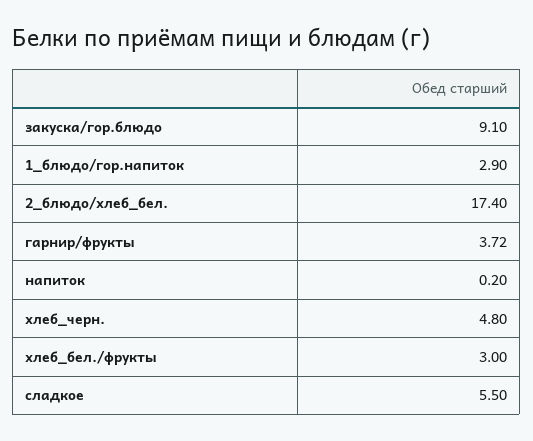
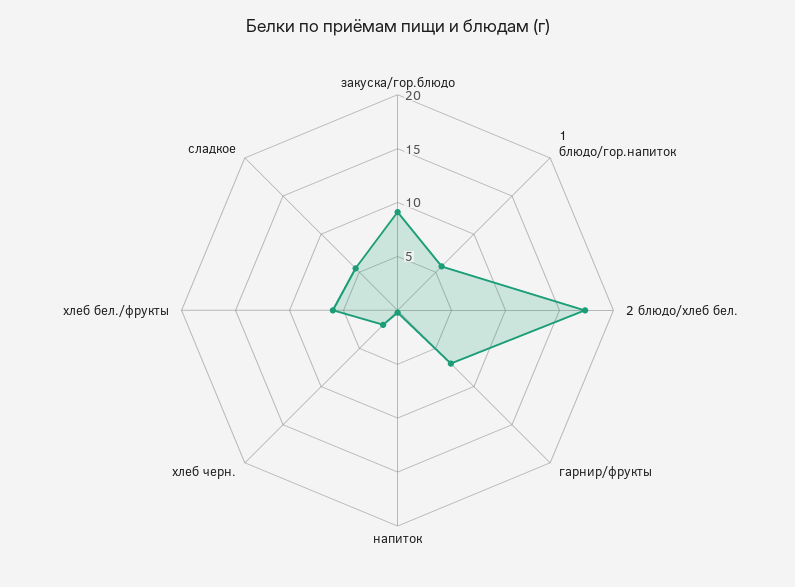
  {
    "закуска/гор.блюдо": 9.1,
-   "1_блюдо/гор.напиток": 2.9,
+   "1_блюдо/гор.напиток": 6,
    "2_блюдо/хлеб_бел.": 17.4,
-   "гарнир/фрукты": 3.72,
+   "гарнир/фрукты": 7,
    "напиток": 0.2,
-   "хлеб_черн.": 4.8,
+   "хлеб_черн.": 2,
-   "хлеб_бел./фрукты": 3,
+   "хлеб_бел./фрукты": 6,
    "сладкое": 5.5
  }

